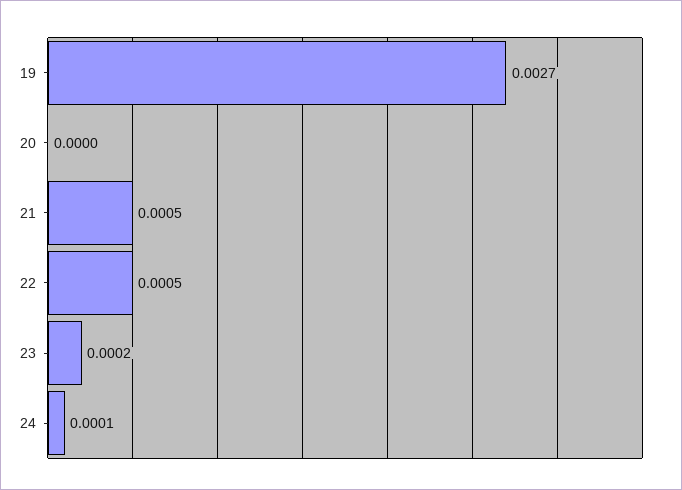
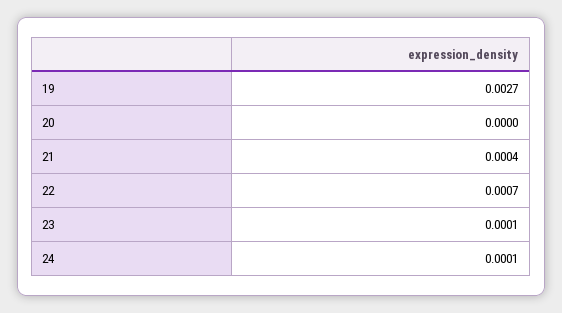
  {
    "19": 0.0027,
    "20": 0,
-   "21": 0.0005,
+   "21": 0.0004,
-   "22": 0.0005,
+   "22": 0.0007,
-   "23": 0.0002,
+   "23": 0.0001,
    "24": 0.0001
  }

